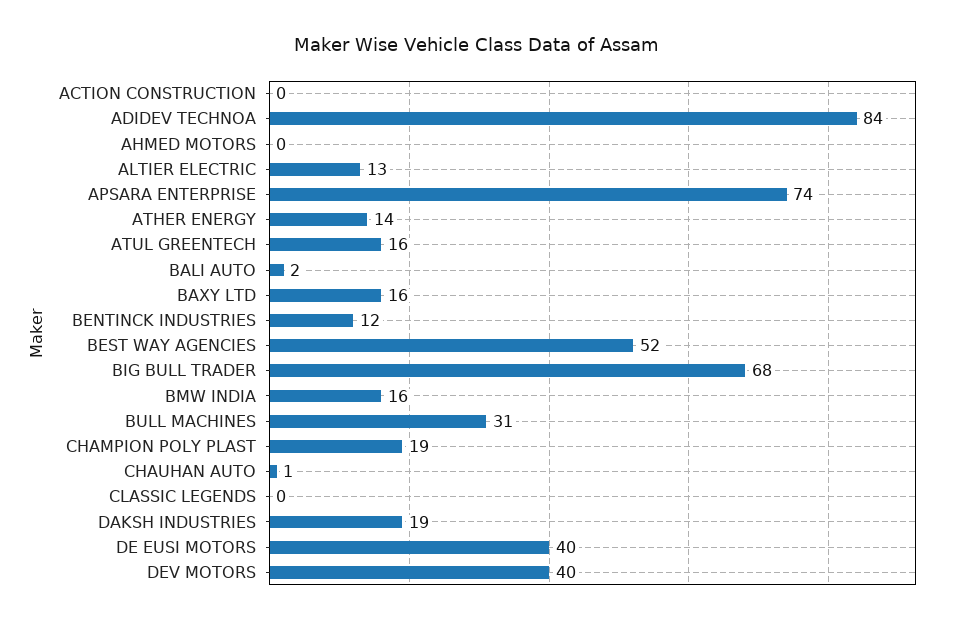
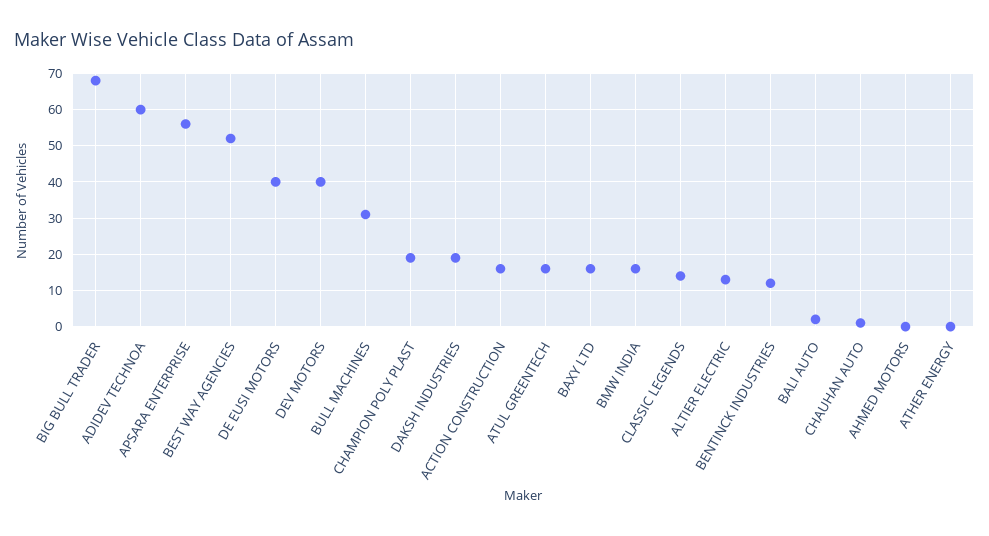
  {
-   "ACTION CONSTRUCTION": 0,
+   "ACTION CONSTRUCTION": 15,
-   "ADIDEV TECHNOA": 84,
+   "ADIDEV TECHNOA": 60,
    "AHMED MOTORS": 0,
    "ALTIER ELECTRIC": 13,
-   "APSARA ENTERPRISE": 74,
+   "APSARA ENTERPRISE": 55,
-   "ATHER ENERGY": 14,
+   "ATHER ENERGY": 0,
    "ATUL GREENTECH": 16,
    "BALI AUTO": 2,
    "BAXY LTD": 16,
    "BENTINCK INDUSTRIES": 12,
    "BEST WAY AGENCIES": 52,
    "BIG BULL TRADER": 68,
    "BMW INDIA": 16,
    "BULL MACHINES": 31,
    "CHAMPION POLY PLAST": 19,
    "CHAUHAN AUTO": 1,
-   "CLASSIC LEGENDS": 0,
+   "CLASSIC LEGENDS": 15,
    "DAKSH INDUSTRIES": 19,
    "DE EUSI MOTORS": 40,
    "DEV MOTORS": 40
  }

